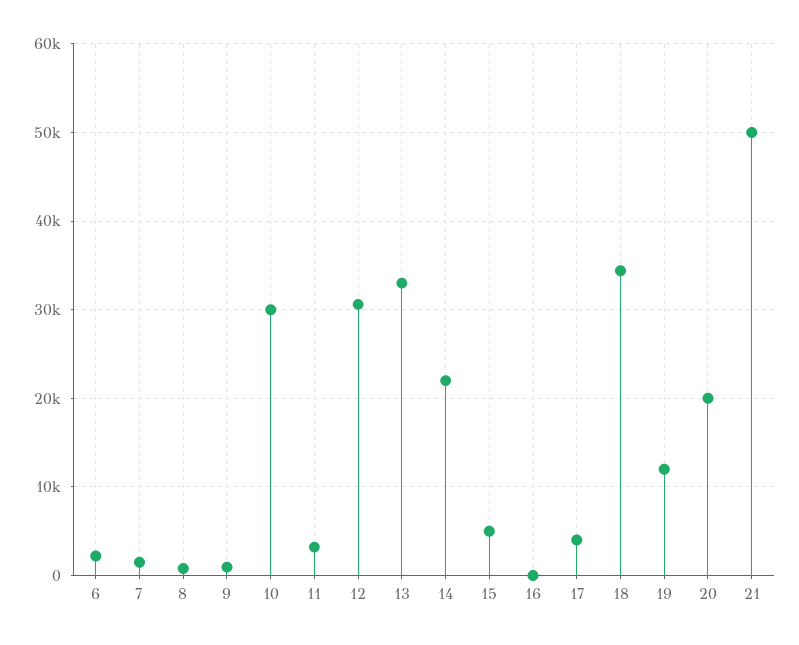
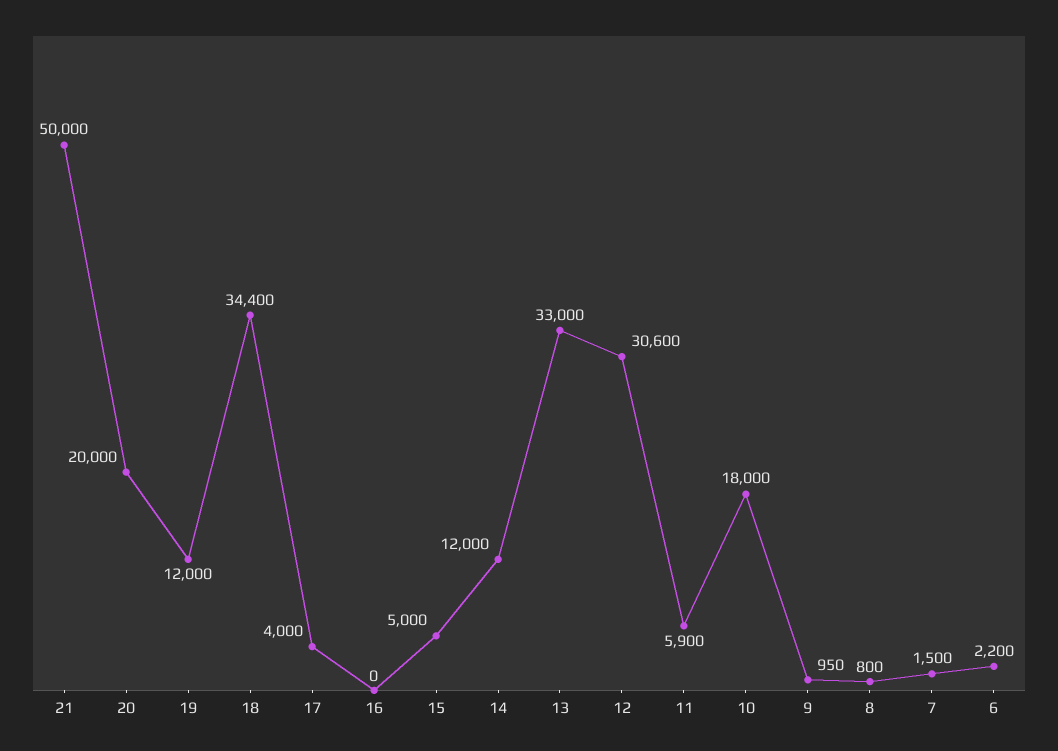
  {
    "6": 2200,
    "7": 1500,
    "8": 800,
    "9": 950,
-   "10": 30000,
+   "10": 18000,
-   "11": 3000,
+   "11": 5900,
    "12": 30600,
    "13": 33000,
-   "14": 22000,
+   "14": 12000,
    "15": 5000,
    "16": 0,
    "17": 4000,
    "18": 34400,
    "19": 12000,
    "20": 20000,
    "21": 50000
  }

